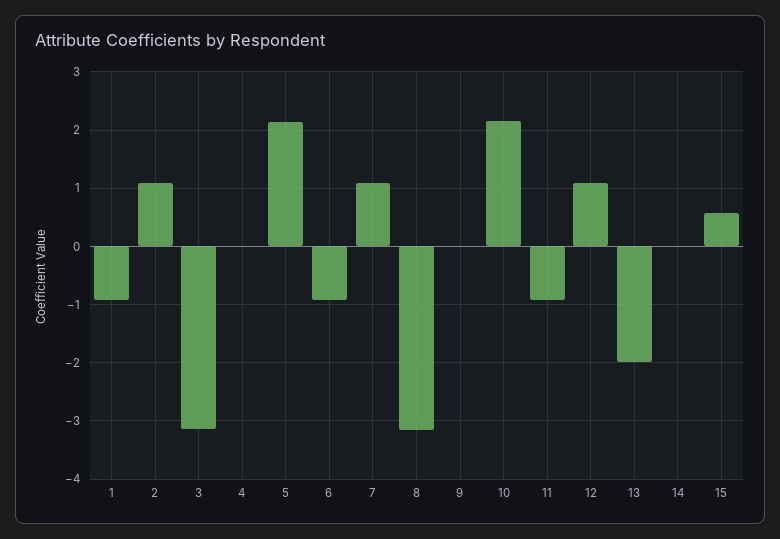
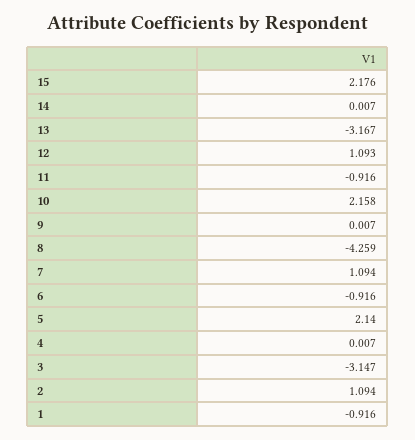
  {
    "1": -0.916,
    "2": 1.094,
    "3": -3.147,
    "4": 0.007,
    "5": 2.14,
    "6": -0.916,
    "7": 1.094,
-   "8": -3.2,
+   "8": -4.259,
    "9": 0.007,
    "10": 2.158,
    "11": -0.916,
    "12": 1.093,
-   "13": -2,
+   "13": -3.167,
    "14": 0.007,
-   "15": 0.6
+   "15": 2.176
  }

